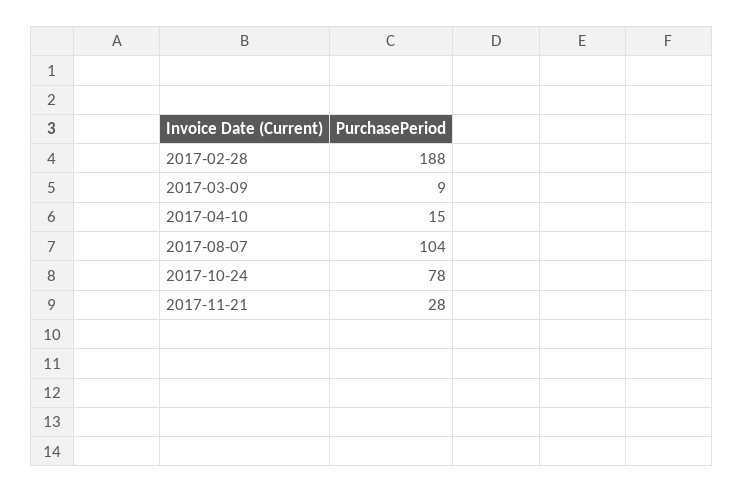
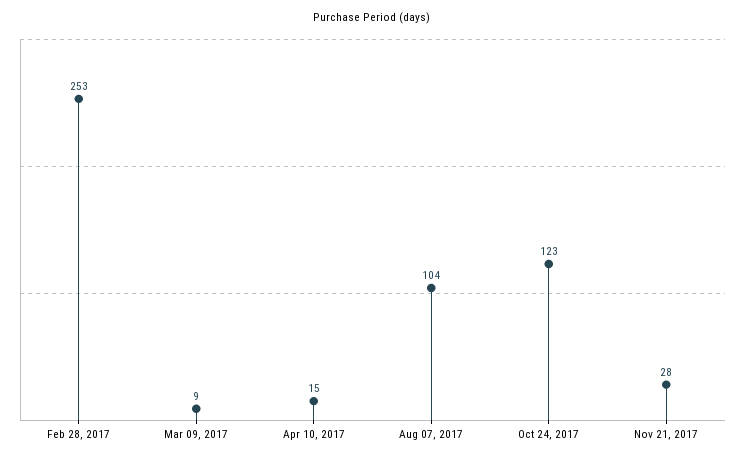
  {
-   "2017-02-28": 188,
+   "2017-02-28": 253,
    "2017-03-09": 9,
    "2017-04-10": 15,
    "2017-08-07": 104,
-   "2017-10-24": 78,
+   "2017-10-24": 123,
    "2017-11-21": 28
  }

